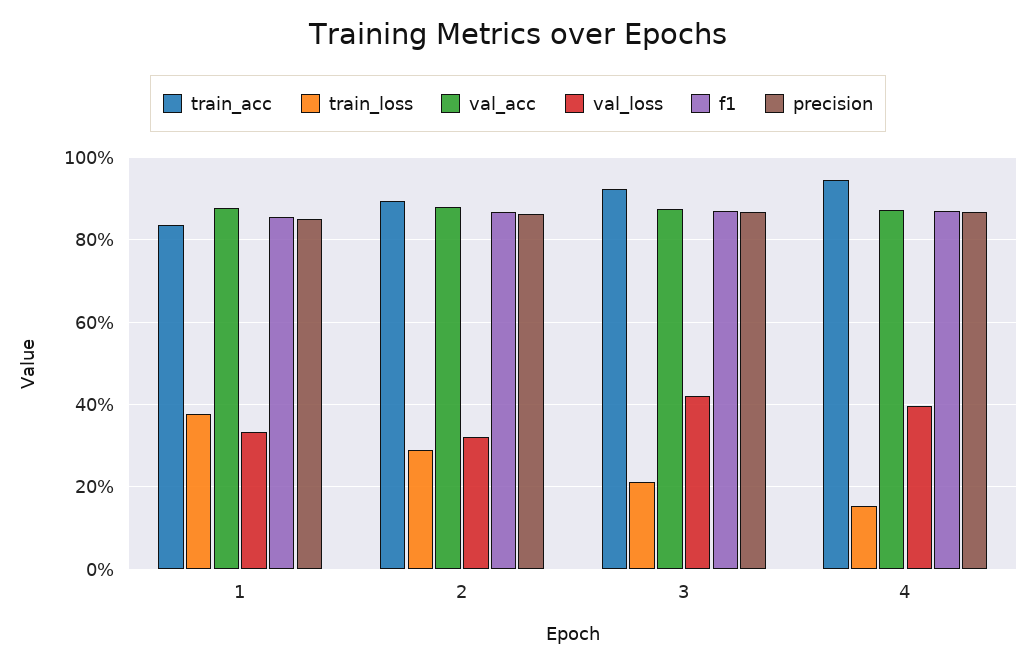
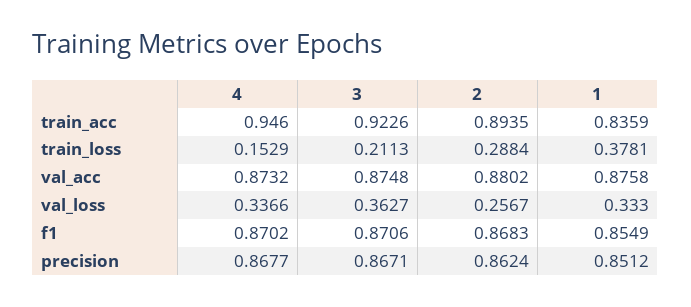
  {
    "train_acc": {
      "1": 0.8359,
      "2": 0.8935,
      "3": 0.9226,
      "4": 0.946
    },
    "train_loss": {
      "1": 0.3781,
      "2": 0.2884,
      "3": 0.2113,
      "4": 0.1529
    },
    "val_acc": {
      "1": 0.8758,
      "2": 0.8802,
      "3": 0.8748,
      "4": 0.8732
    },
    "val_loss": {
      "1": 0.333,
-     "2": 0.32,
+     "2": 0.2567,
-     "3": 0.42,
+     "3": 0.3627,
-     "4": 0.4
+     "4": 0.3366
    },
    "f1": {
      "1": 0.8549,
      "2": 0.8683,
      "3": 0.8706,
      "4": 0.8702
    },
    "precision": {
      "1": 0.8512,
      "2": 0.8624,
      "3": 0.8671,
      "4": 0.8677
    }
  }

